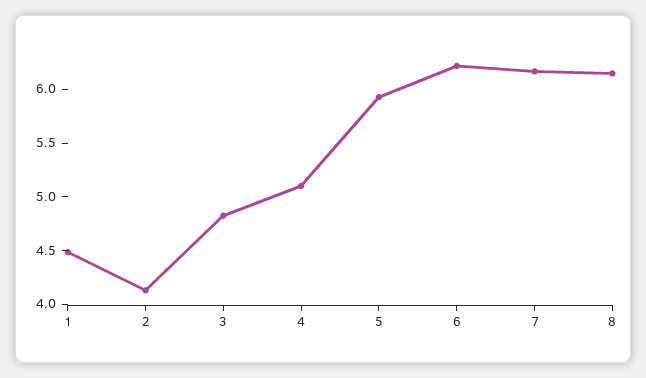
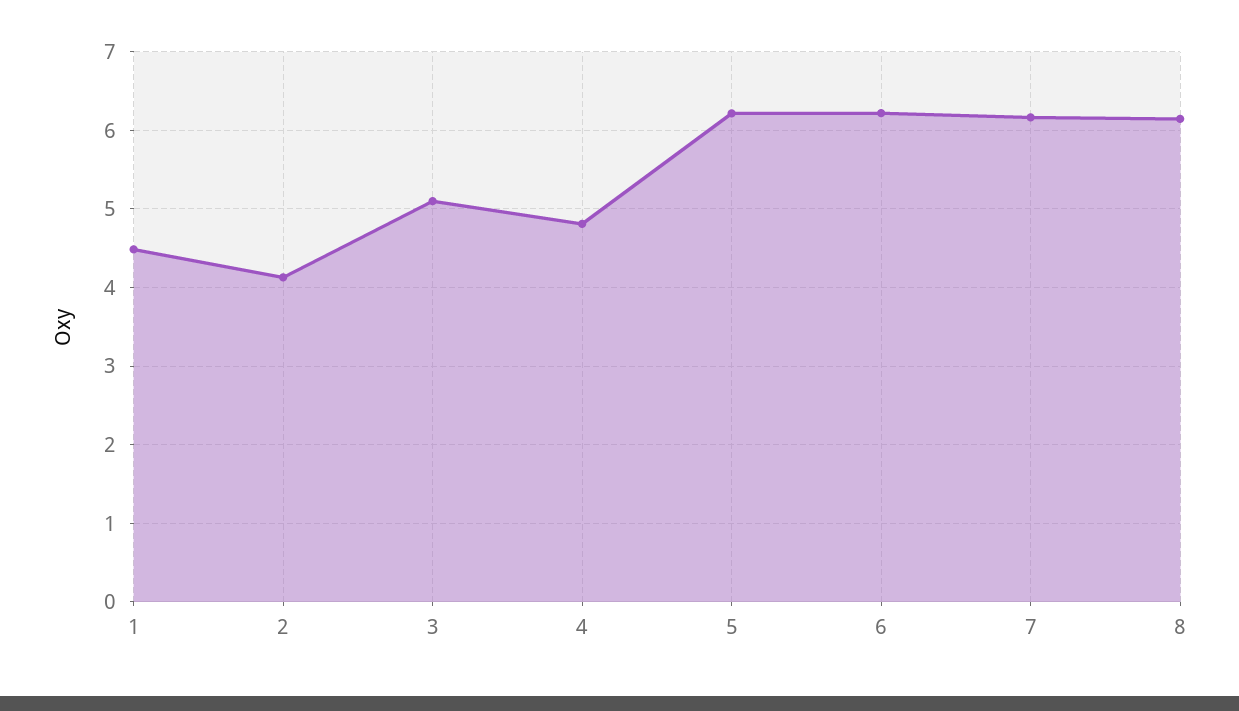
  {
    "1": 4.5,
    "2": 4.1,
-   "3": 4.8,
+   "3": 5.1,
-   "4": 5.1,
+   "4": 4.8,
-   "5": 5.9,
+   "5": 6.2,
    "6": 6.2,
    "7": 6.2,
    "8": 6.1
  }

